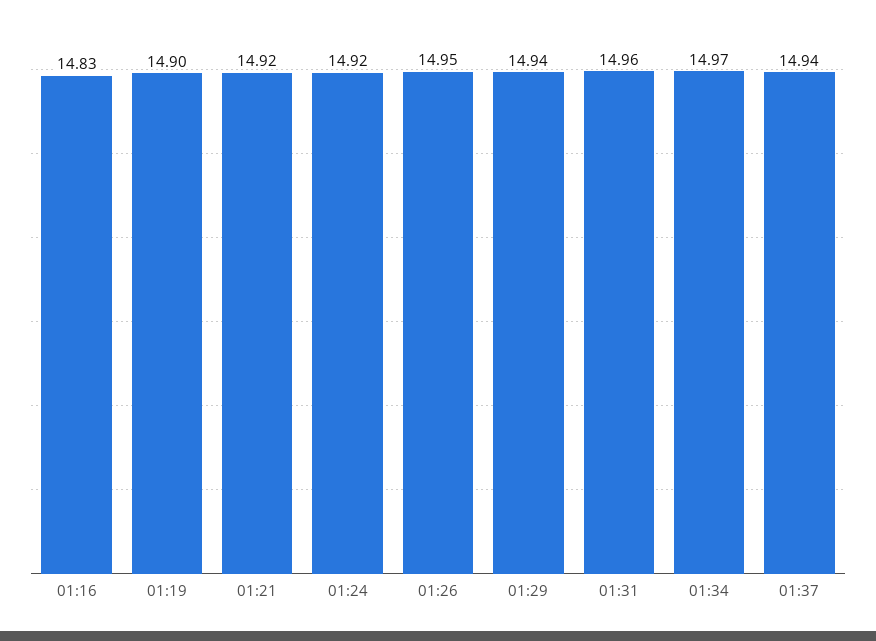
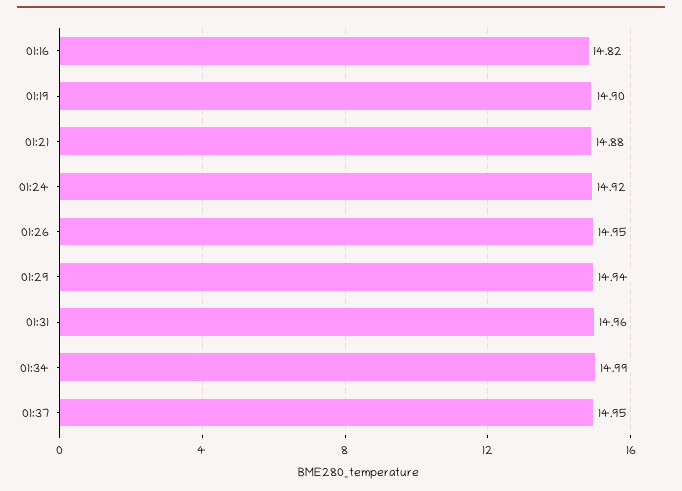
  {
-   "01:16": 14.83,
+   "01:16": 14.82,
    "01:19": 14.9,
-   "01:21": 14.92,
+   "01:21": 14.88,
    "01:24": 14.92,
    "01:26": 14.95,
    "01:29": 14.94,
    "01:31": 14.96,
-   "01:34": 14.97,
+   "01:34": 14.99,
-   "01:37": 14.94
+   "01:37": 14.95
  }

